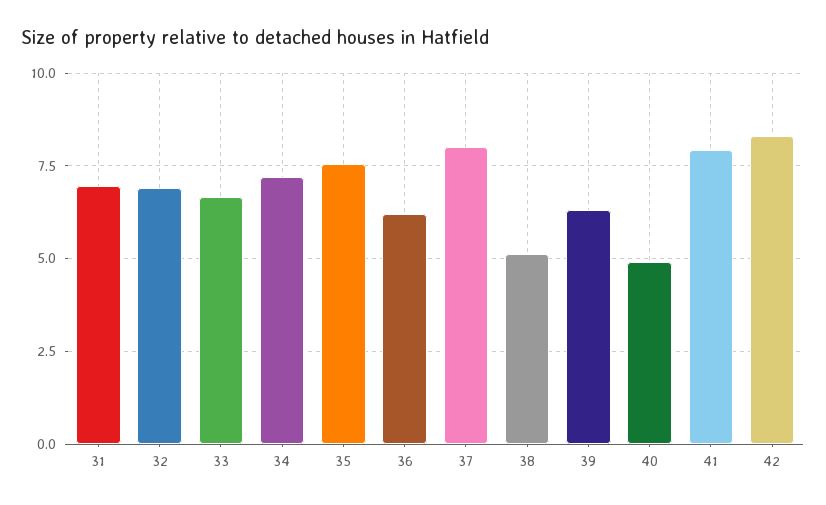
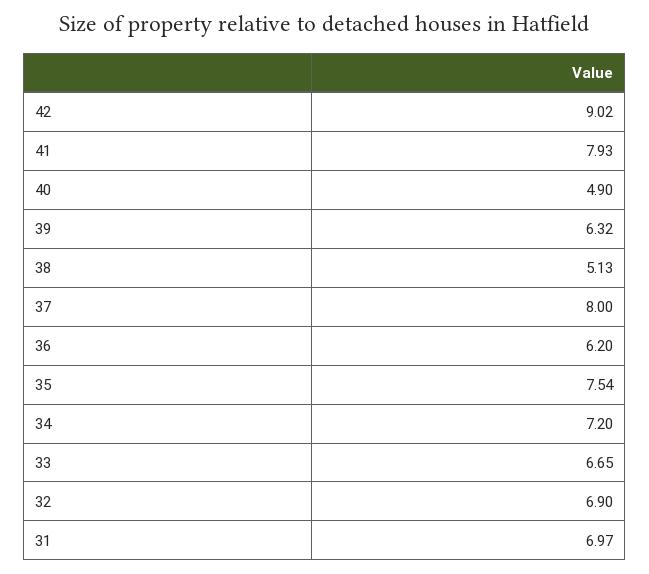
  {
    "31": 6.97,
    "32": 6.9,
    "33": 6.65,
    "34": 7.2,
    "35": 7.54,
    "36": 6.2,
    "37": 8,
    "38": 5.13,
    "39": 6.32,
    "40": 4.9,
    "41": 7.93,
-   "42": 8.25
+   "42": 9.02
  }

